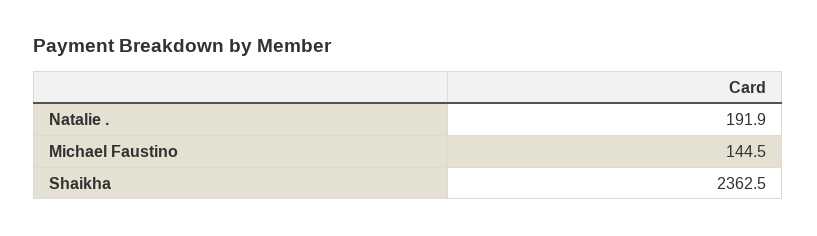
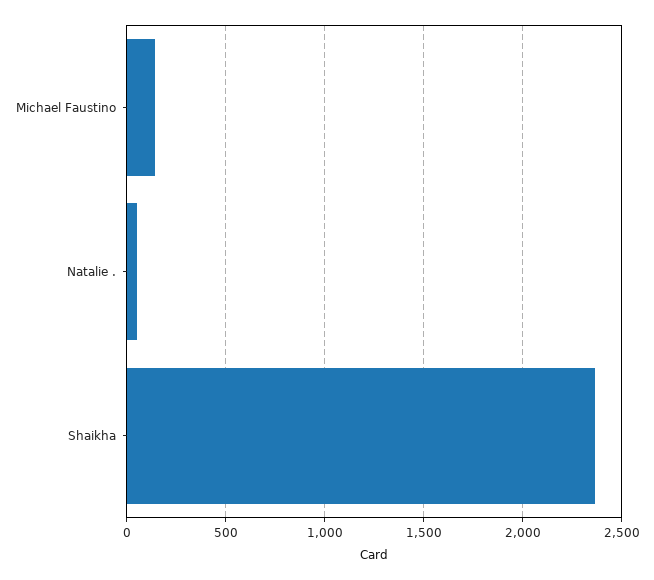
  {
-   "Natalie .": 191.9,
+   "Natalie .": 50,
    "Michael Faustino": 144.5,
    "Shaikha": 2362.5
  }

